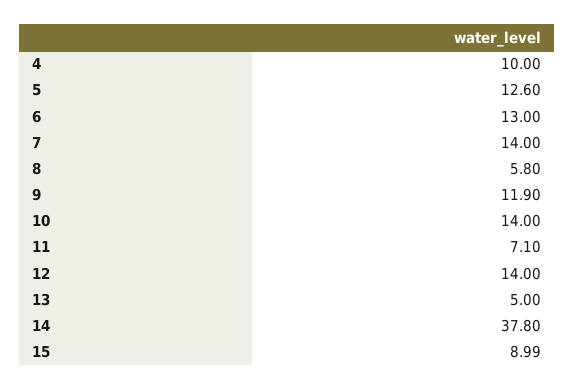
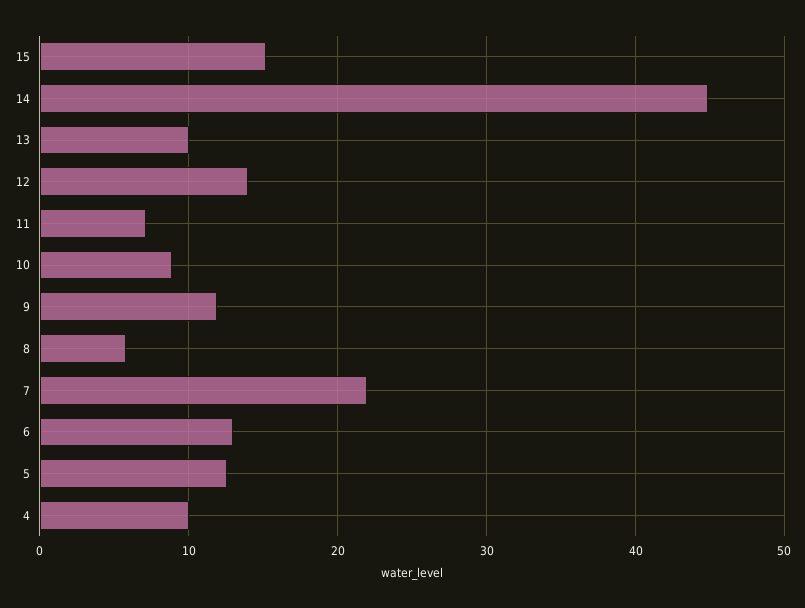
  {
    "4": 10,
    "5": 12.6,
    "6": 13,
-   "7": 14,
+   "7": 22,
    "8": 5.8,
    "9": 11.9,
-   "10": 14,
+   "10": 9,
    "11": 7.1,
    "12": 14,
-   "13": 5,
+   "13": 10,
-   "14": 37.8,
+   "14": 45,
-   "15": 8.99
+   "15": 15
  }

